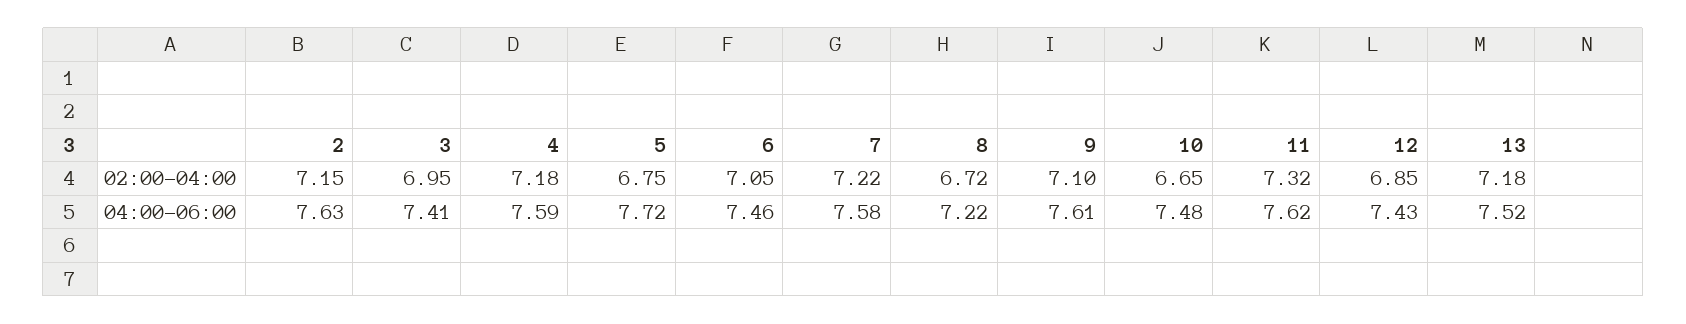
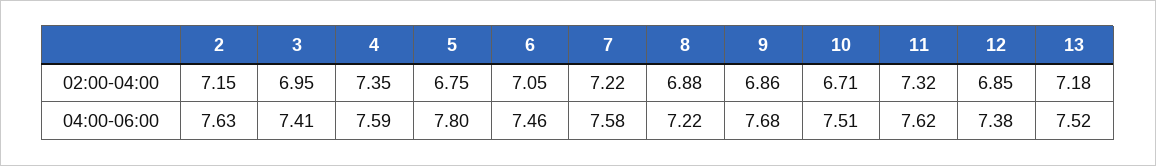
  {
    "2": {
      "02:00-04:00": 7.15,
      "04:00-06:00": 7.63
    },
    "3": {
      "02:00-04:00": 6.95,
      "04:00-06:00": 7.41
    },
    "4": {
-     "02:00-04:00": 7.18,
+     "02:00-04:00": 7.35,
      "04:00-06:00": 7.59
    },
    "5": {
      "02:00-04:00": 6.75,
-     "04:00-06:00": 7.72
+     "04:00-06:00": 7.8
    },
    "6": {
      "02:00-04:00": 7.05,
      "04:00-06:00": 7.46
    },
    "7": {
      "02:00-04:00": 7.22,
      "04:00-06:00": 7.58
    },
    "8": {
-     "02:00-04:00": 6.72,
+     "02:00-04:00": 6.88,
      "04:00-06:00": 7.22
    },
    "9": {
-     "02:00-04:00": 7.1,
+     "02:00-04:00": 6.86,
-     "04:00-06:00": 7.61
+     "04:00-06:00": 7.68
    },
    "10": {
-     "02:00-04:00": 6.65,
+     "02:00-04:00": 6.71,
-     "04:00-06:00": 7.48
+     "04:00-06:00": 7.51
    },
    "11": {
      "02:00-04:00": 7.32,
      "04:00-06:00": 7.62
    },
    "12": {
      "02:00-04:00": 6.85,
-     "04:00-06:00": 7.43
+     "04:00-06:00": 7.38
    },
    "13": {
      "02:00-04:00": 7.18,
      "04:00-06:00": 7.52
    }
  }

